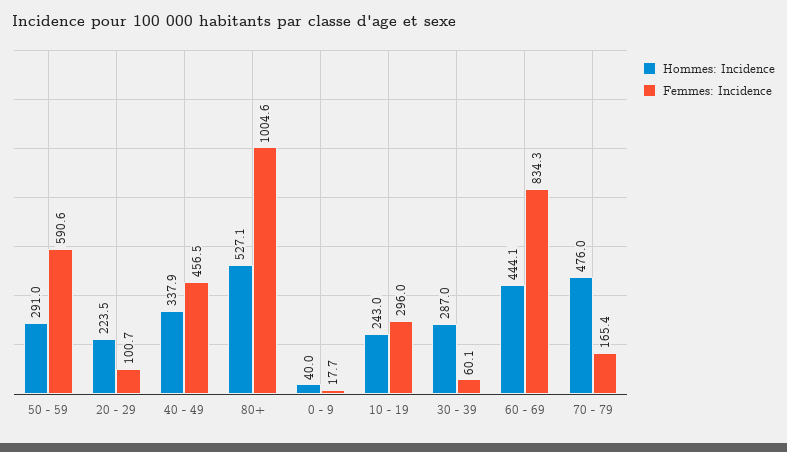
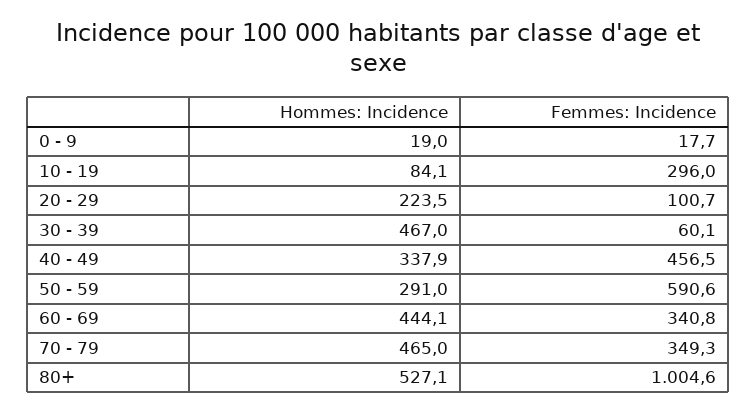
  {
    "Hommes: Incidence": {
      "50 - 59": 291,
      "20 - 29": 223.5,
      "40 - 49": 337.9,
      "80+": 527.1,
-     "0 - 9": 40,
+     "0 - 9": 19,
-     "10 - 19": 243,
+     "10 - 19": 84.1,
-     "30 - 39": 287,
+     "30 - 39": 467,
      "60 - 69": 444.1,
-     "70 - 79": 476
+     "70 - 79": 465
    },
    "Femmes: Incidence": {
      "50 - 59": 590.6,
      "20 - 29": 100.7,
      "40 - 49": 456.5,
      "80+": 1004.6,
      "0 - 9": 17.7,
      "10 - 19": 296,
      "30 - 39": 60.1,
-     "60 - 69": 834.3,
+     "60 - 69": 340.8,
-     "70 - 79": 165.4
+     "70 - 79": 349.3
    }
  }

